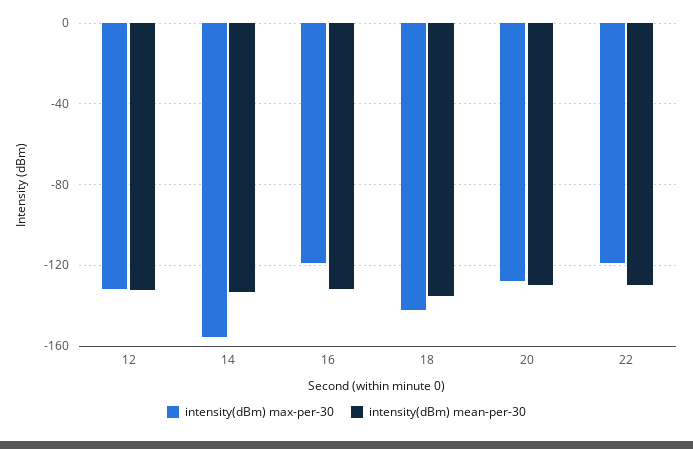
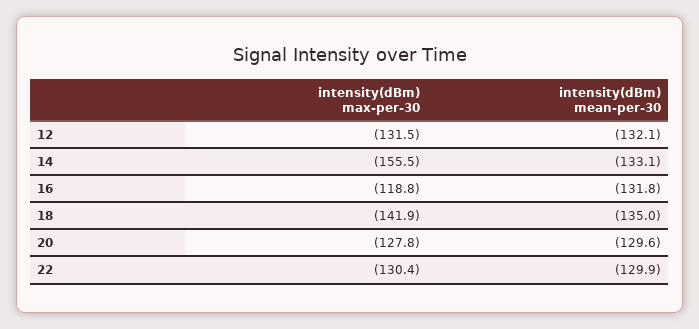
  {
    "intensity(dBm) max-per-30": {
      "12": -131.5,
      "14": -155.5,
      "16": -118.8,
      "18": -141.9,
      "20": -127.8,
-     "22": -120
+     "22": -130.4
    },
    "intensity(dBm) mean-per-30": {
      "12": -132.1,
      "14": -133.1,
      "16": -131.8,
      "18": -135,
      "20": -129.6,
      "22": -129.9
    }
  }

